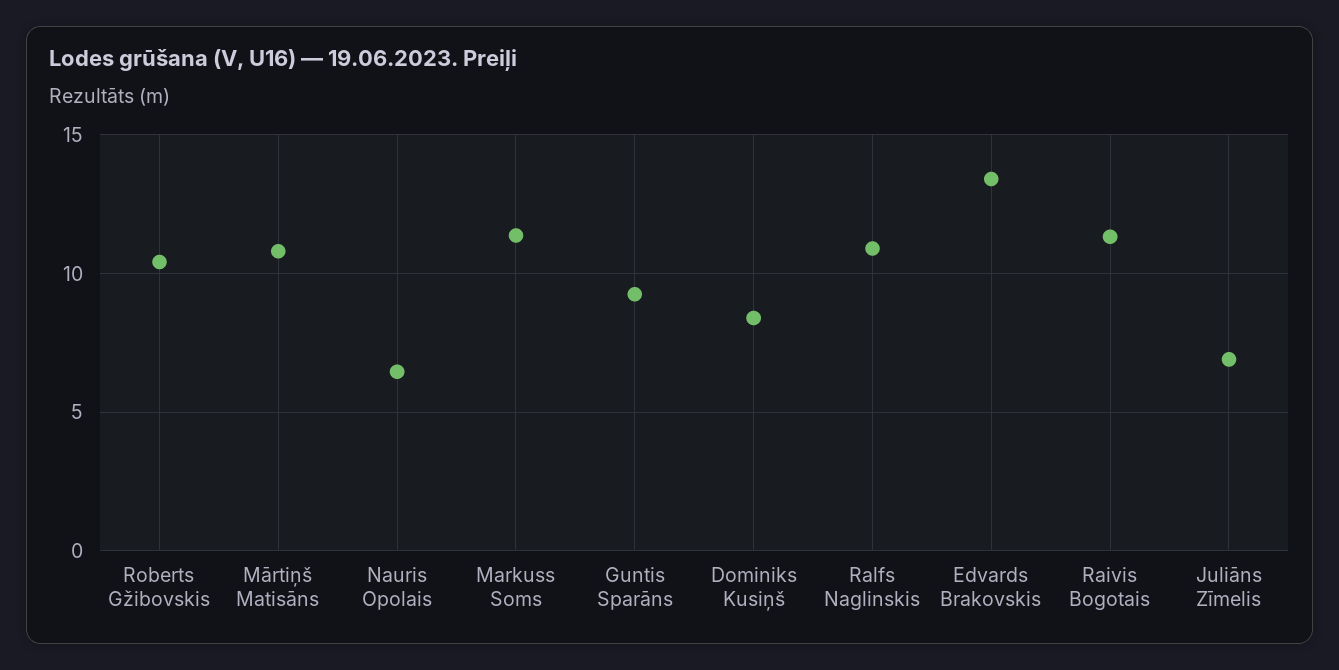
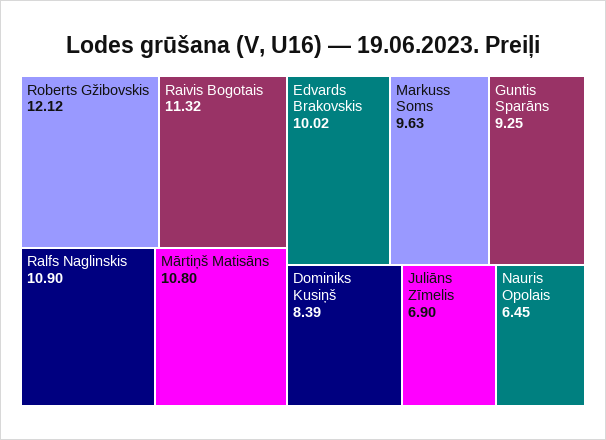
  {
-   "Roberts Gžibovskis": 10.5,
+   "Roberts Gžibovskis": 12.12,
    "Mārtiņš Matisāns": 10.8,
    "Nauris Opolais": 6.45,
-   "Markuss Soms": 11.5,
+   "Markuss Soms": 9.63,
    "Guntis Sparāns": 9.25,
    "Dominiks Kusiņš": 8.39,
    "Ralfs Naglinskis": 10.9,
-   "Edvards Brakovskis": 13.5,
+   "Edvards Brakovskis": 10.02,
    "Raivis Bogotais": 11.32,
    "Juliāns Zīmelis": 6.9
  }

